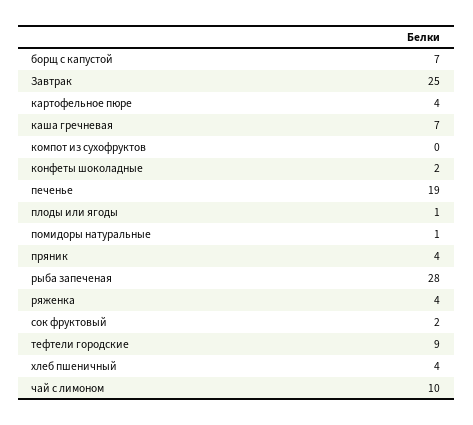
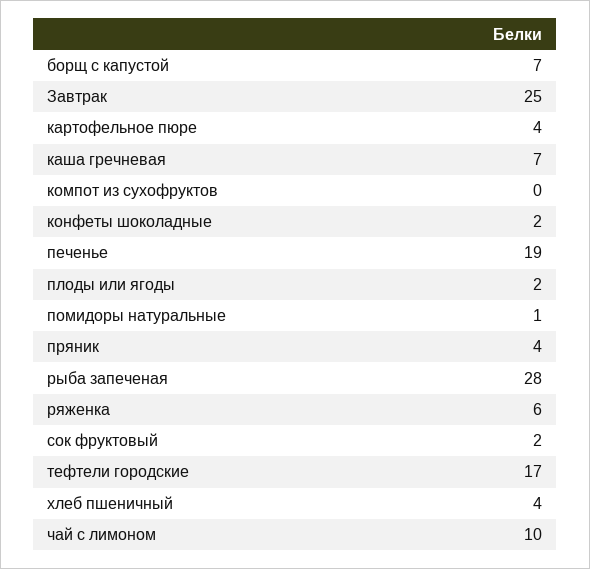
  {
    "борщ с капустой": 7,
    "Завтрак": 25,
    "картофельное пюре": 4,
    "каша гречневая": 7,
    "компот из сухофруктов": 0,
    "конфеты шоколадные": 2,
    "печенье": 19,
-   "плоды или ягоды": 1,
+   "плоды или ягоды": 2,
    "помидоры натуральные": 1,
    "пряник": 4,
    "рыба запеченая": 28,
-   "ряженка": 4,
+   "ряженка": 6,
    "сок фруктовый": 2,
-   "тефтели городские": 9,
+   "тефтели городские": 17,
    "хлеб пшеничный": 4,
    "чай с лимоном": 10
  }

